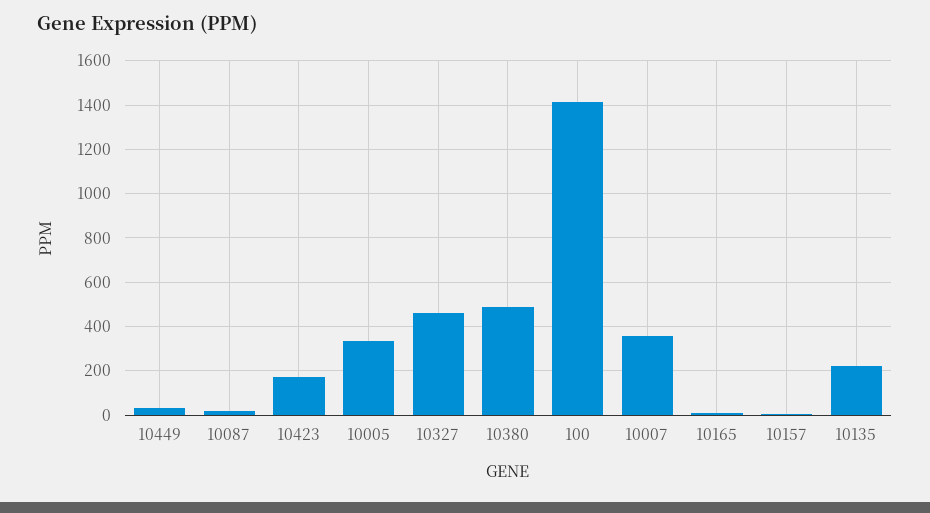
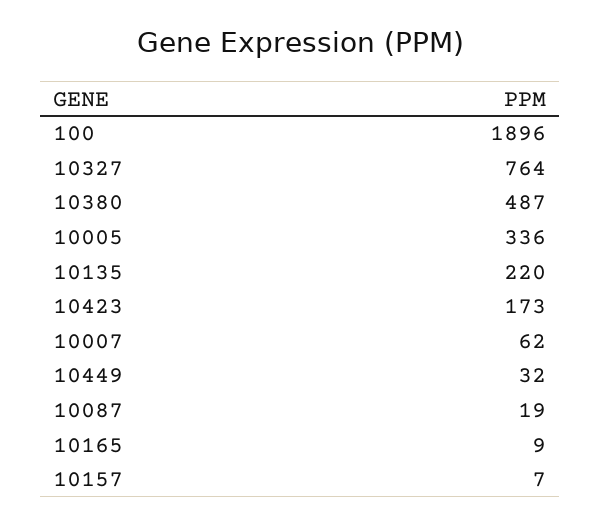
  {
    "10449": 32,
    "10087": 19,
    "10423": 173,
    "10005": 336,
-   "10327": 450,
+   "10327": 764,
    "10380": 487,
-   "100": 1400,
+   "100": 1896,
-   "10007": 350,
+   "10007": 62,
    "10165": 9,
    "10157": 7,
    "10135": 220
  }

